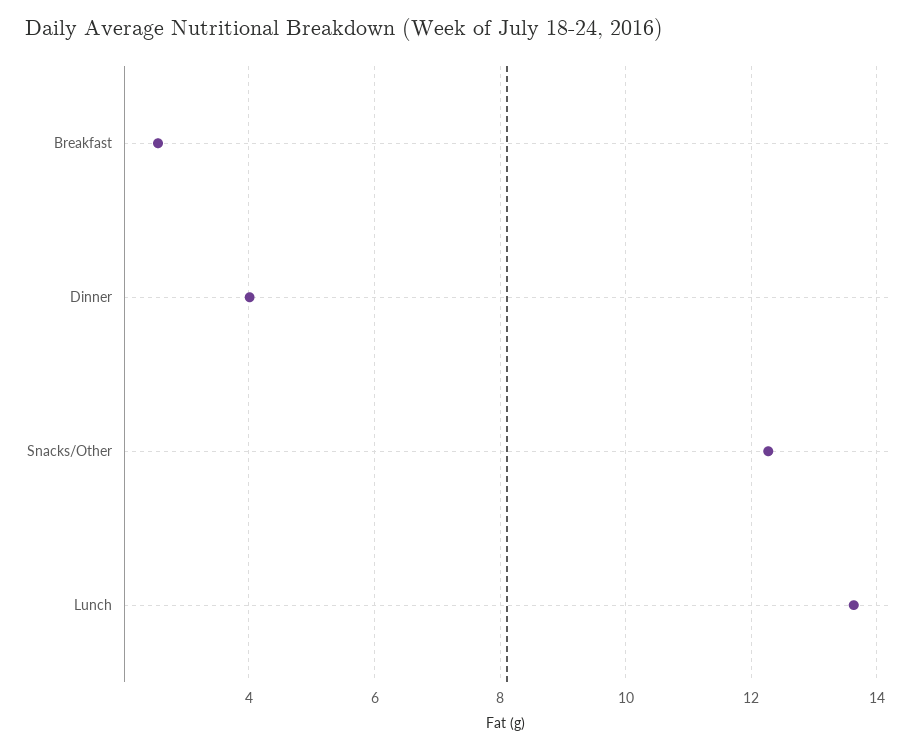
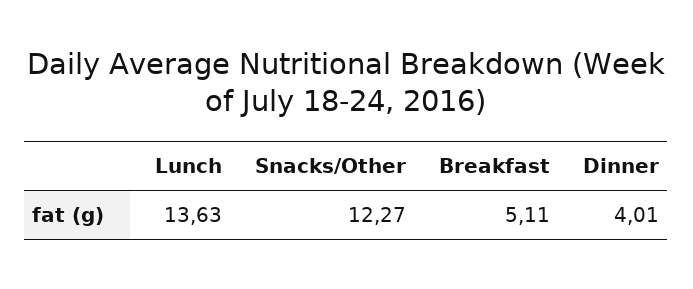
  {
-   "Breakfast": 2.6,
+   "Breakfast": 5.11,
    "Dinner": 4.01,
    "Snacks/Other": 12.27,
    "Lunch": 13.63
  }

